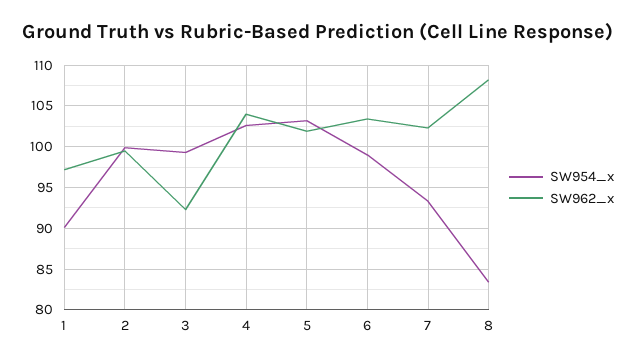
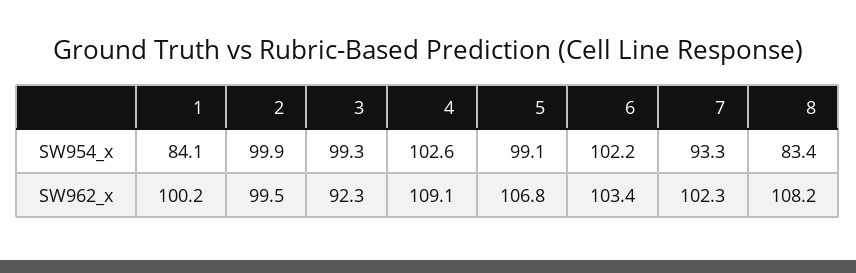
  {
    "SW954_x": {
-     "1": 90,
+     "1": 84.1,
      "2": 99.9,
      "3": 99.3,
      "4": 102.6,
-     "5": 103,
+     "5": 99.1,
-     "6": 99,
+     "6": 102.2,
      "7": 93.3,
      "8": 83.4
    },
    "SW962_x": {
-     "1": 97,
+     "1": 100.2,
      "2": 99.5,
      "3": 92.3,
-     "4": 104,
+     "4": 109.1,
-     "5": 102,
+     "5": 106.8,
      "6": 103.4,
      "7": 102.3,
      "8": 108.2
    }
  }

